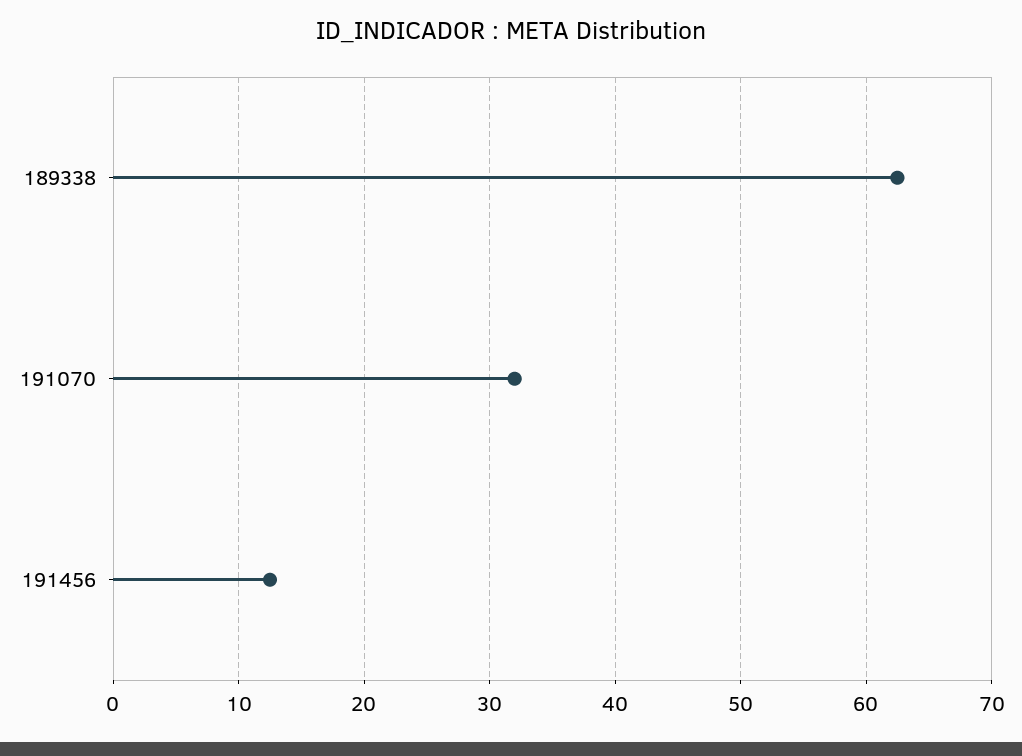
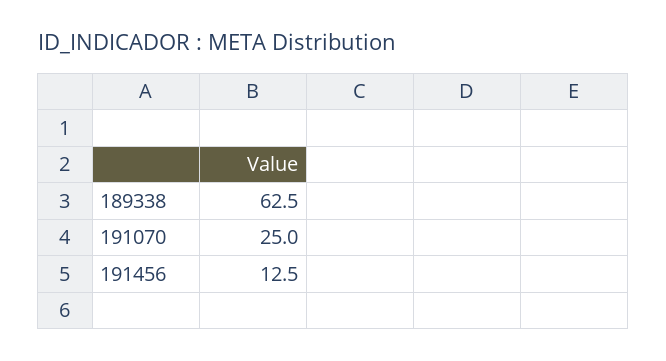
  {
    "189338": 62.5,
-   "191070": 32,
+   "191070": 25,
    "191456": 12.5
  }

